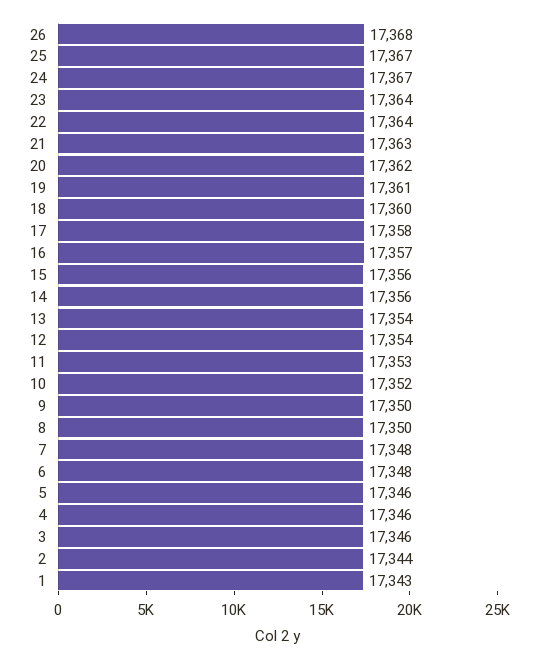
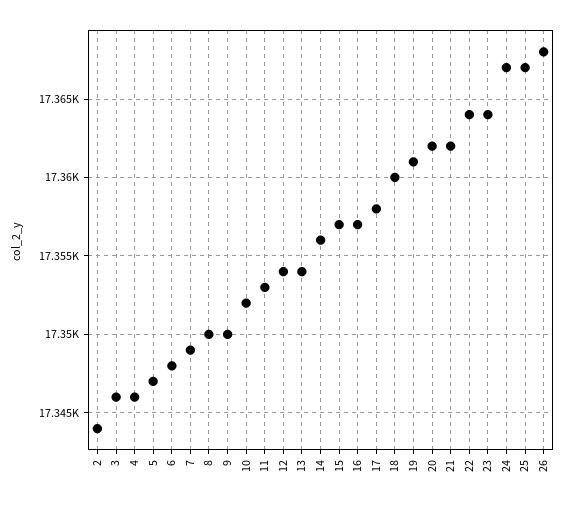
  {
    "26": 17368,
    "25": 17367,
    "24": 17367,
    "23": 17364,
    "22": 17364,
-   "21": 17363,
+   "21": 17362,
    "20": 17362,
    "19": 17361,
    "18": 17360,
    "17": 17358,
    "16": 17357,
-   "15": 17356,
+   "15": 17357,
    "14": 17356,
    "13": 17354,
    "12": 17354,
    "11": 17353,
    "10": 17352,
    "9": 17350,
    "8": 17350,
-   "7": 17348,
+   "7": 17349,
    "6": 17348,
-   "5": 17346,
+   "5": 17347,
    "4": 17346,
    "3": 17346,
-   "2": 17344,
+   "2": 17344
-   "1": 17343
  }

